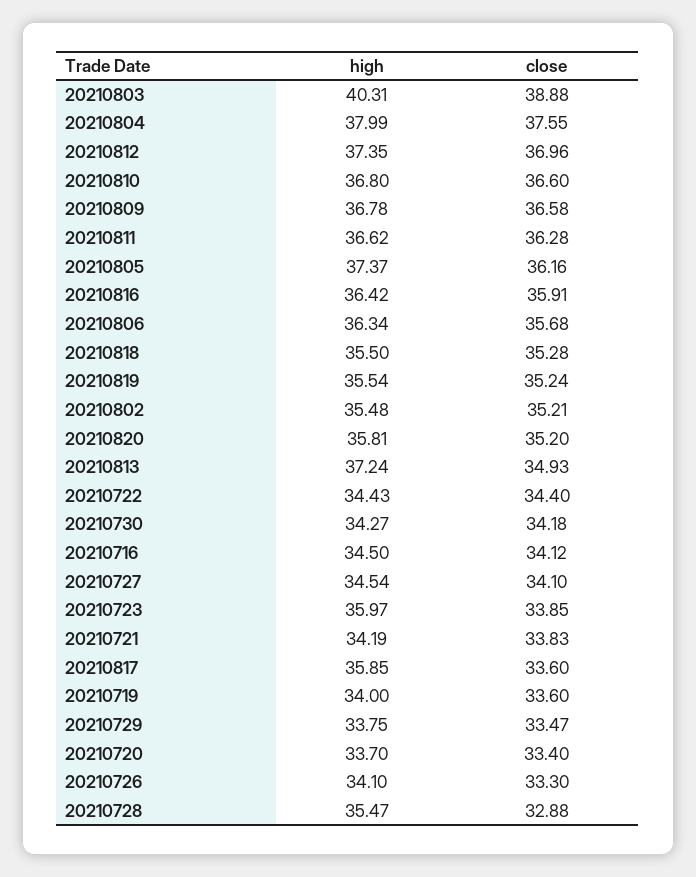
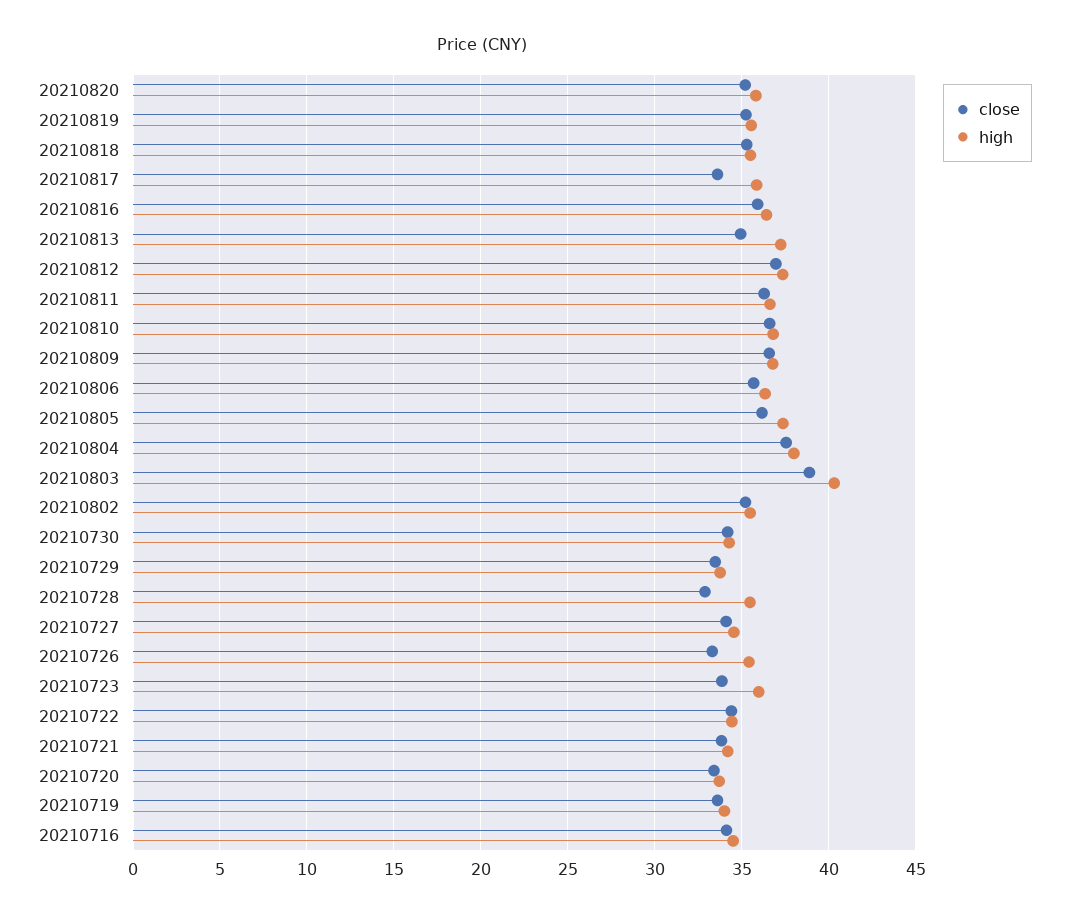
  {
    "high": {
      "20210803": 40.31,
      "20210804": 37.99,
      "20210812": 37.35,
      "20210810": 36.8,
      "20210809": 36.78,
      "20210811": 36.62,
      "20210805": 37.37,
      "20210816": 36.42,
      "20210806": 36.34,
      "20210818": 35.5,
      "20210819": 35.54,
      "20210802": 35.48,
      "20210820": 35.81,
      "20210813": 37.24,
      "20210722": 34.43,
      "20210730": 34.27,
      "20210716": 34.5,
      "20210727": 34.54,
      "20210723": 35.97,
      "20210721": 34.19,
      "20210817": 35.85,
      "20210719": 34,
      "20210729": 33.75,
      "20210720": 33.7,
-     "20210726": 34.1,
+     "20210726": 35.5,
      "20210728": 35.47
    },
    "close": {
      "20210803": 38.88,
      "20210804": 37.55,
      "20210812": 36.96,
      "20210810": 36.6,
      "20210809": 36.58,
      "20210811": 36.28,
      "20210805": 36.16,
      "20210816": 35.91,
      "20210806": 35.68,
      "20210818": 35.28,
      "20210819": 35.24,
      "20210802": 35.21,
      "20210820": 35.2,
      "20210813": 34.93,
      "20210722": 34.4,
      "20210730": 34.18,
      "20210716": 34.12,
      "20210727": 34.1,
      "20210723": 33.85,
      "20210721": 33.83,
      "20210817": 33.6,
      "20210719": 33.6,
      "20210729": 33.47,
      "20210720": 33.4,
      "20210726": 33.3,
      "20210728": 32.88
    }
  }

